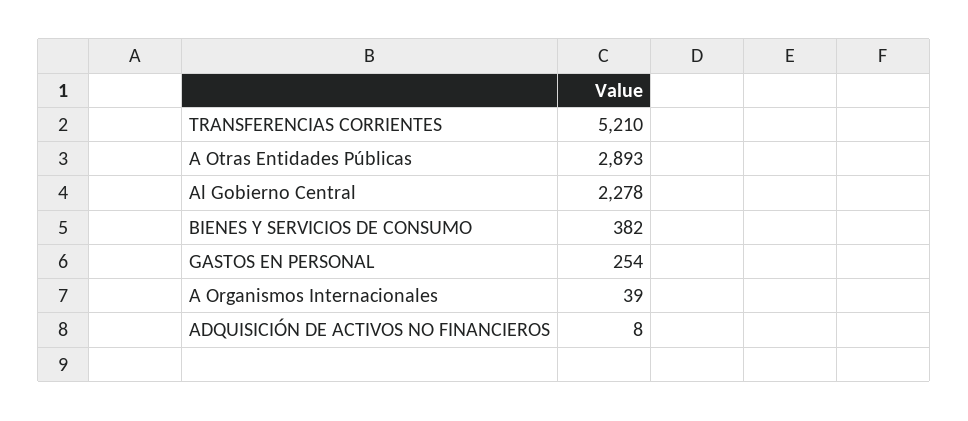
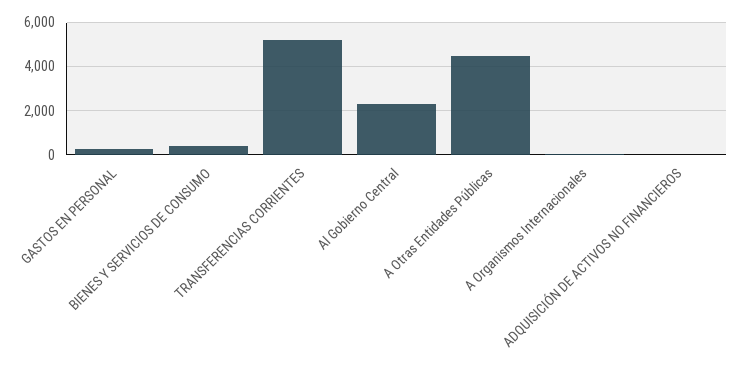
  {
    "TRANSFERENCIAS CORRIENTES": 5210,
-   "A Otras Entidades Públicas": 2893,
+   "A Otras Entidades Públicas": 4500,
    "Al Gobierno Central": 2278,
    "BIENES Y SERVICIOS DE CONSUMO": 382,
    "GASTOS EN PERSONAL": 254,
    "A Organismos Internacionales": 39,
    "ADQUISICIÓN DE ACTIVOS NO FINANCIEROS": 8
  }

